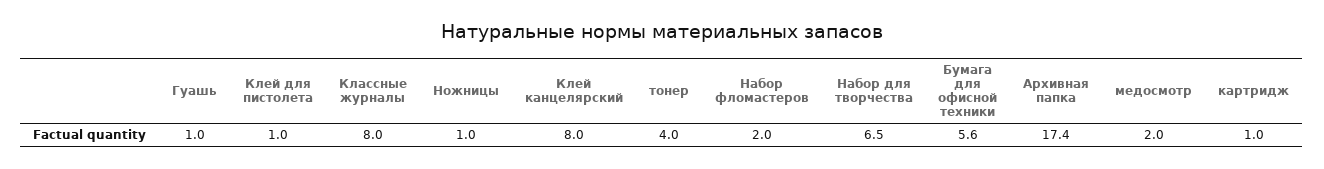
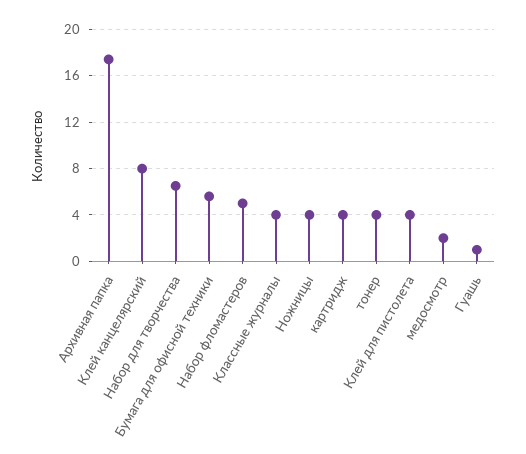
  {
    "Гуашь": 1,
-   "Клей для пистолета": 1,
+   "Клей для пистолета": 4,
-   "Классные журналы": 8,
+   "Классные журналы": 4,
-   "Ножницы": 1,
+   "Ножницы": 4,
    "Клей канцелярский": 8,
    "тонер": 4,
-   "Набор фломастеров": 2,
+   "Набор фломастеров": 5,
    "Набор для творчества": 6.5,
    "Бумага для офисной техники": 5.6,
    "Архивная папка": 17.4,
    "медосмотр": 2,
-   "картридж": 1
+   "картридж": 4
  }

